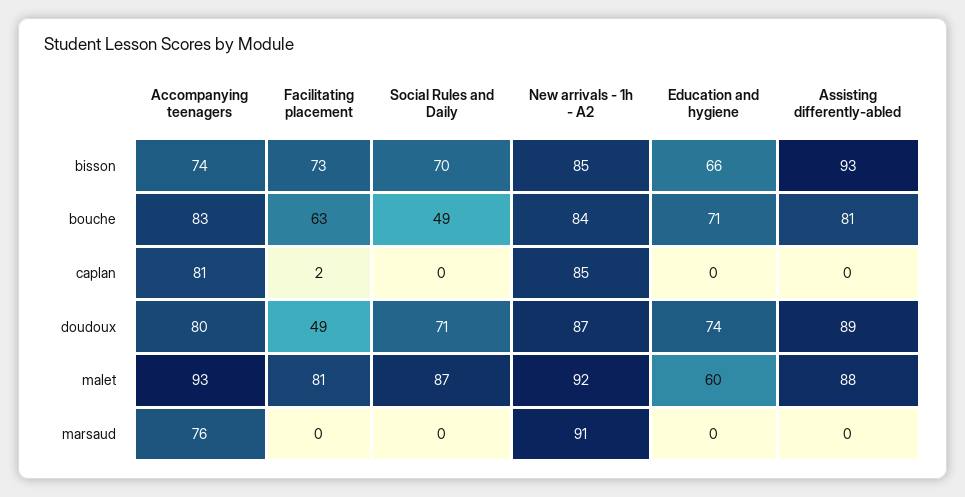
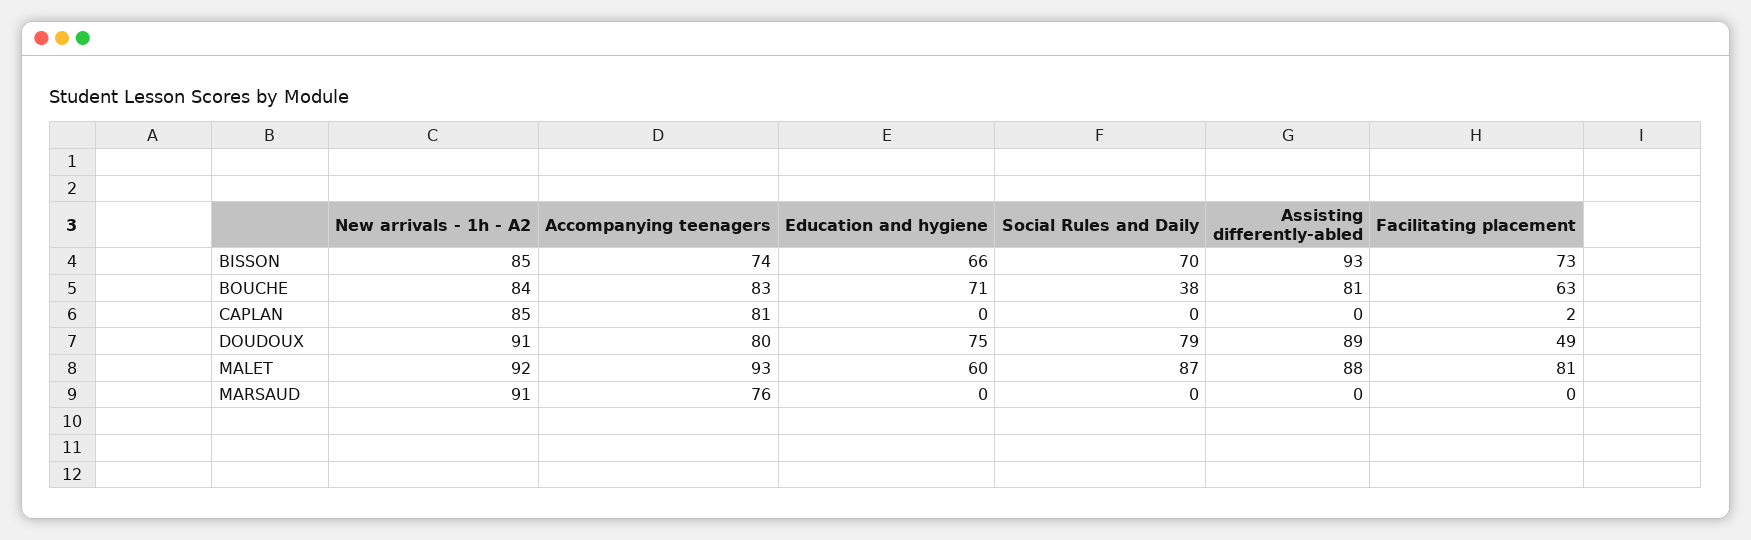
  {
    "Accompanying teenagers": {
      "bisson": 74,
      "bouche": 83,
      "caplan": 81,
      "doudoux": 80,
      "malet": 93,
      "marsaud": 76
    },
    "Facilitating placement": {
      "bisson": 73,
      "bouche": 63,
      "caplan": 2,
      "doudoux": 49,
      "malet": 81,
      "marsaud": 0
    },
    "Social Rules and Daily": {
      "bisson": 70,
-     "bouche": 49,
+     "bouche": 38,
      "caplan": 0,
-     "doudoux": 71,
+     "doudoux": 79,
      "malet": 87,
      "marsaud": 0
    },
    "New arrivals - 1h - A2": {
      "bisson": 85,
      "bouche": 84,
      "caplan": 85,
-     "doudoux": 87,
+     "doudoux": 91,
      "malet": 92,
      "marsaud": 91
    },
    "Education and hygiene": {
      "bisson": 66,
      "bouche": 71,
      "caplan": 0,
-     "doudoux": 74,
+     "doudoux": 75,
      "malet": 60,
      "marsaud": 0
    },
    "Assisting differently-abled": {
      "bisson": 93,
      "bouche": 81,
      "caplan": 0,
      "doudoux": 89,
      "malet": 88,
      "marsaud": 0
    }
  }

